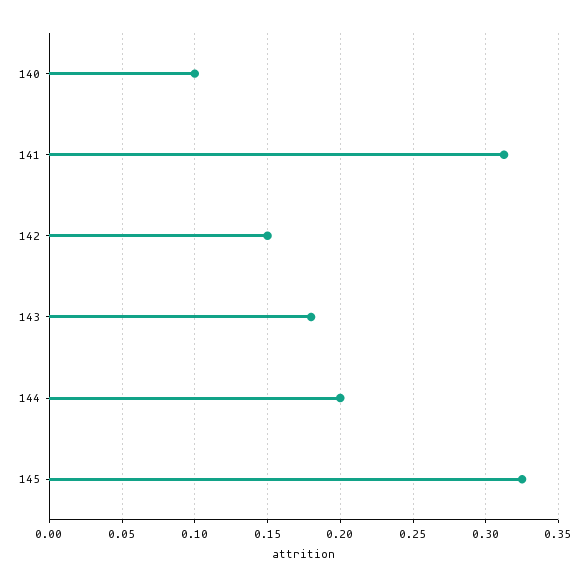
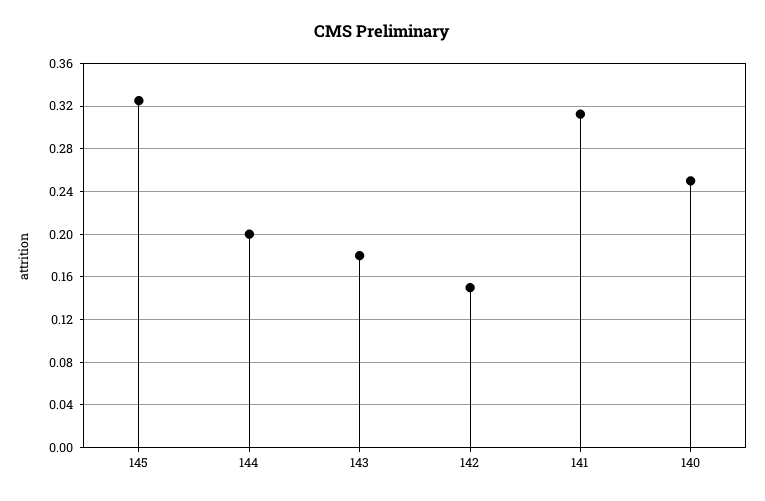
  {
-   "140": 0.1,
+   "140": 0.25,
    "141": 0.315,
    "142": 0.15,
    "143": 0.18,
    "144": 0.2,
    "145": 0.325
  }

